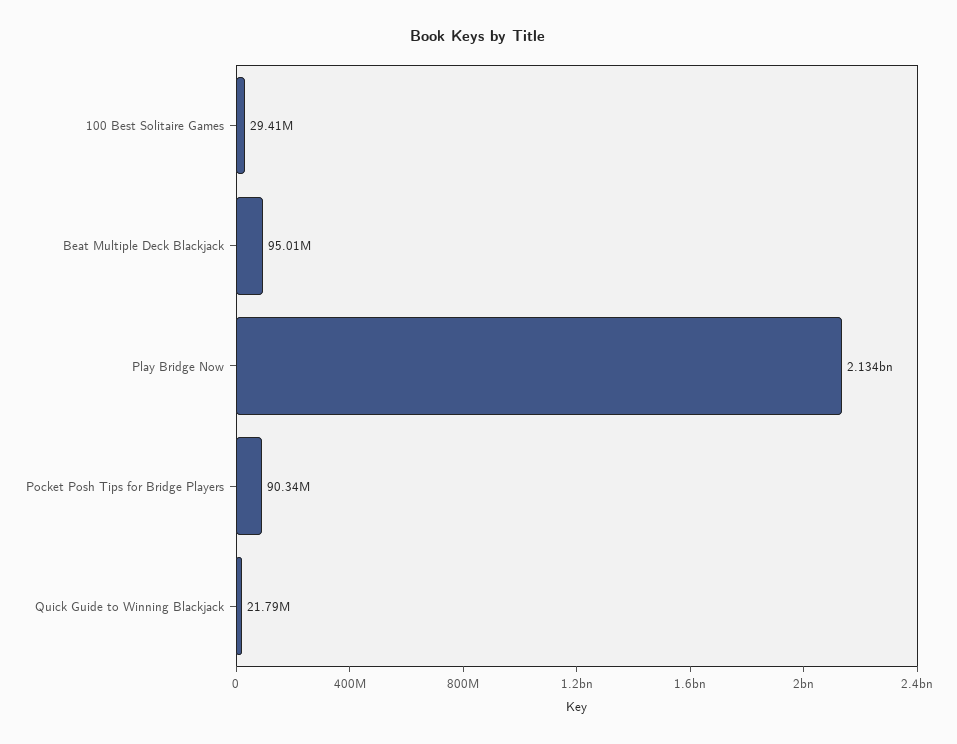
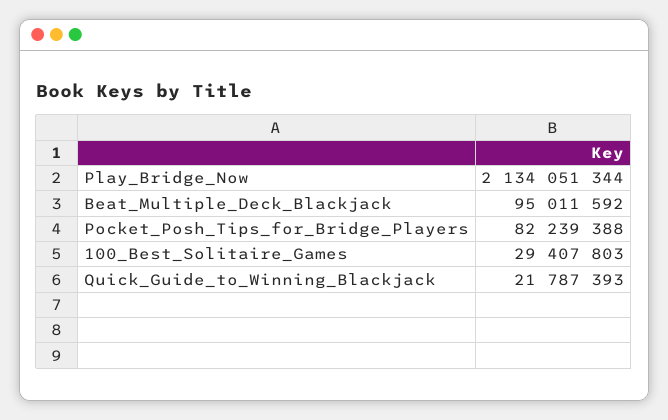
  {
    "100 Best Solitaire Games": 29407803,
    "Beat Multiple Deck Blackjack": 95011592,
    "Play Bridge Now": 2134051344,
-   "Pocket Posh Tips for Bridge Players": 90340000,
+   "Pocket Posh Tips for Bridge Players": 82239388,
    "Quick Guide to Winning Blackjack": 21787393
  }

